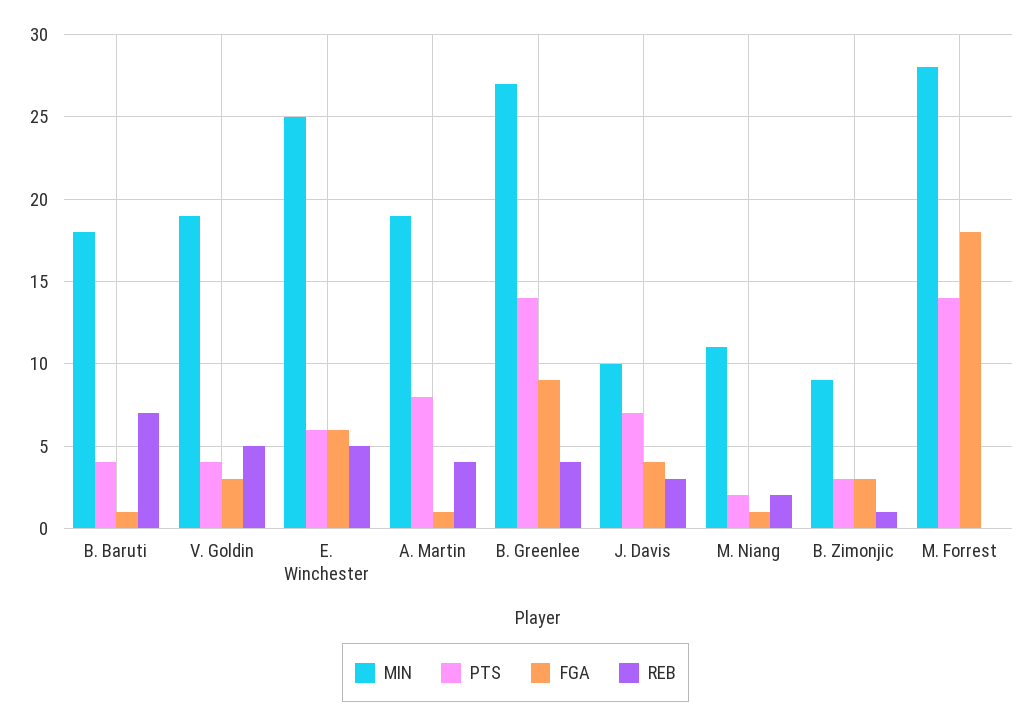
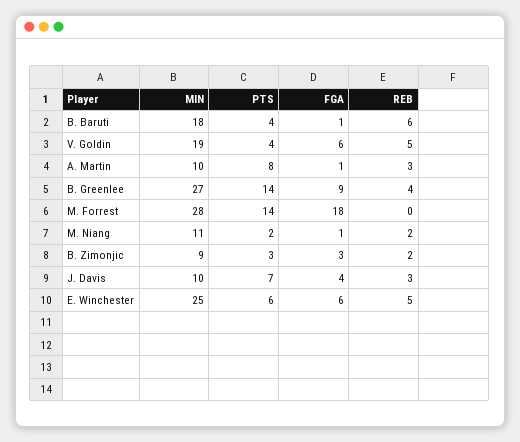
  {
    "MIN": {
      "B. Baruti": 18,
      "V. Goldin": 19,
      "E. Winchester": 25,
-     "A. Martin": 19,
+     "A. Martin": 10,
      "B. Greenlee": 27,
      "J. Davis": 10,
      "M. Niang": 11,
      "B. Zimonjic": 9,
      "M. Forrest": 28
    },
    "PTS": {
      "B. Baruti": 4,
      "V. Goldin": 4,
      "E. Winchester": 6,
      "A. Martin": 8,
      "B. Greenlee": 14,
      "J. Davis": 7,
      "M. Niang": 2,
      "B. Zimonjic": 3,
      "M. Forrest": 14
    },
    "FGA": {
      "B. Baruti": 1,
-     "V. Goldin": 3,
+     "V. Goldin": 6,
      "E. Winchester": 6,
      "A. Martin": 1,
      "B. Greenlee": 9,
      "J. Davis": 4,
      "M. Niang": 1,
      "B. Zimonjic": 3,
      "M. Forrest": 18
    },
    "REB": {
-     "B. Baruti": 7,
+     "B. Baruti": 6,
      "V. Goldin": 5,
      "E. Winchester": 5,
-     "A. Martin": 4,
+     "A. Martin": 3,
      "B. Greenlee": 4,
      "J. Davis": 3,
      "M. Niang": 2,
-     "B. Zimonjic": 1,
+     "B. Zimonjic": 2,
      "M. Forrest": 0
    }
  }

